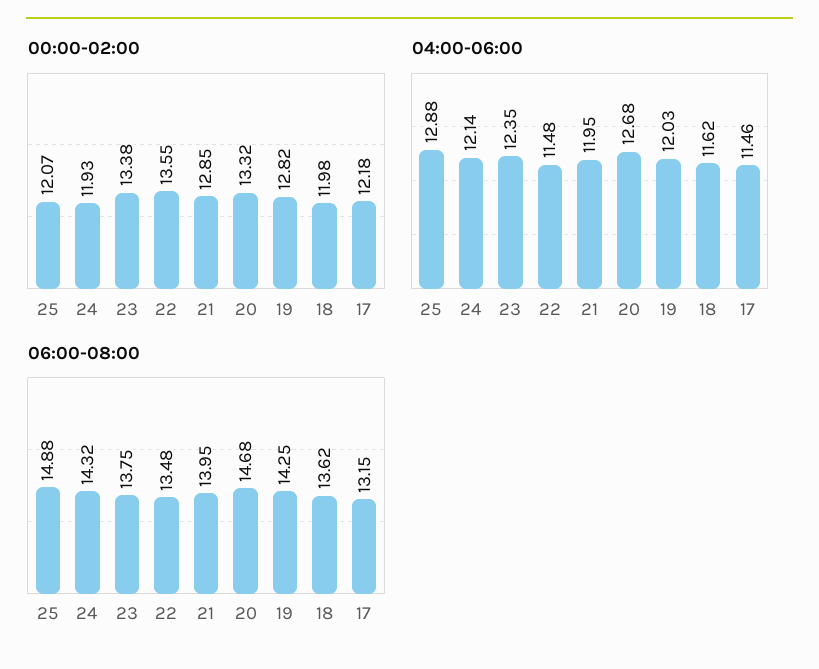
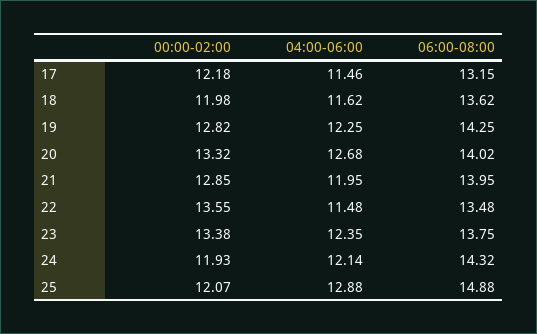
  {
    "00:00-02:00": {
      "25": 12.07,
      "24": 11.93,
      "23": 13.38,
      "22": 13.55,
      "21": 12.85,
      "20": 13.32,
      "19": 12.82,
      "18": 11.98,
      "17": 12.18
    },
    "04:00-06:00": {
      "25": 12.88,
      "24": 12.14,
      "23": 12.35,
      "22": 11.48,
      "21": 11.95,
      "20": 12.68,
-     "19": 12.03,
+     "19": 12.25,
      "18": 11.62,
      "17": 11.46
    },
    "06:00-08:00": {
      "25": 14.88,
      "24": 14.32,
      "23": 13.75,
      "22": 13.48,
      "21": 13.95,
-     "20": 14.68,
+     "20": 14.02,
      "19": 14.25,
      "18": 13.62,
      "17": 13.15
    }
  }

